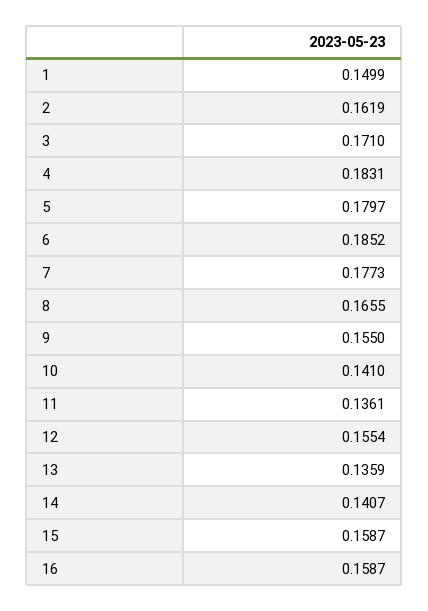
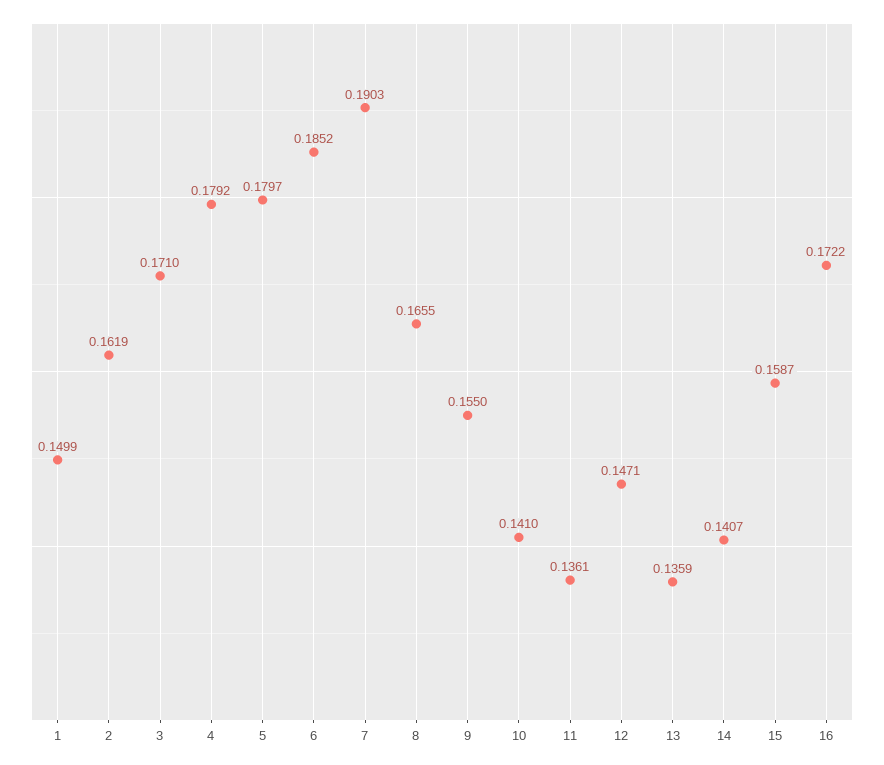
  {
    "1": 0.1499,
    "2": 0.1619,
    "3": 0.171,
-   "4": 0.1831,
+   "4": 0.1792,
    "5": 0.1797,
    "6": 0.1852,
-   "7": 0.1773,
+   "7": 0.1903,
    "8": 0.1655,
    "9": 0.155,
    "10": 0.141,
    "11": 0.1361,
-   "12": 0.1554,
+   "12": 0.1471,
    "13": 0.1359,
    "14": 0.1407,
    "15": 0.1587,
-   "16": 0.1587
+   "16": 0.1722
  }

